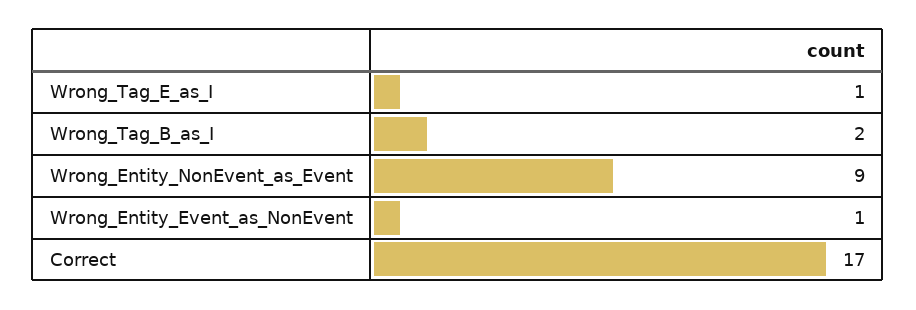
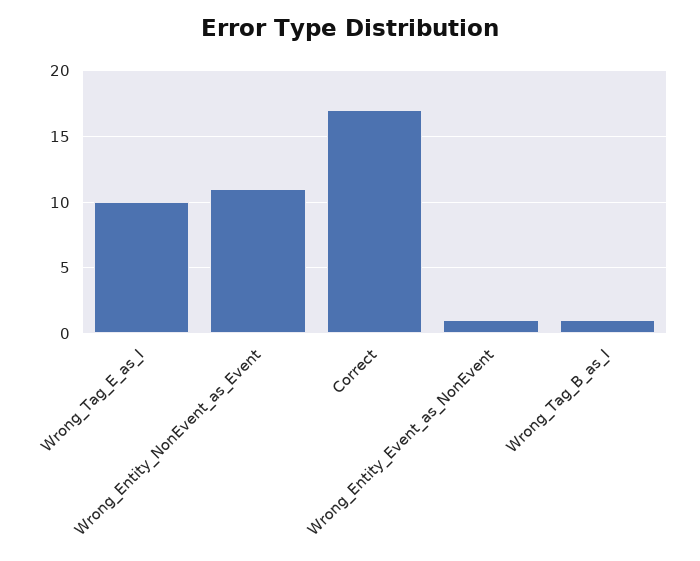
  {
-   "Wrong_Tag_E_as_I": 1,
+   "Wrong_Tag_E_as_I": 10,
-   "Wrong_Tag_B_as_I": 2,
+   "Wrong_Tag_B_as_I": 1,
-   "Wrong_Entity_NonEvent_as_Event": 9,
+   "Wrong_Entity_NonEvent_as_Event": 11,
    "Wrong_Entity_Event_as_NonEvent": 1,
    "Correct": 17
  }

